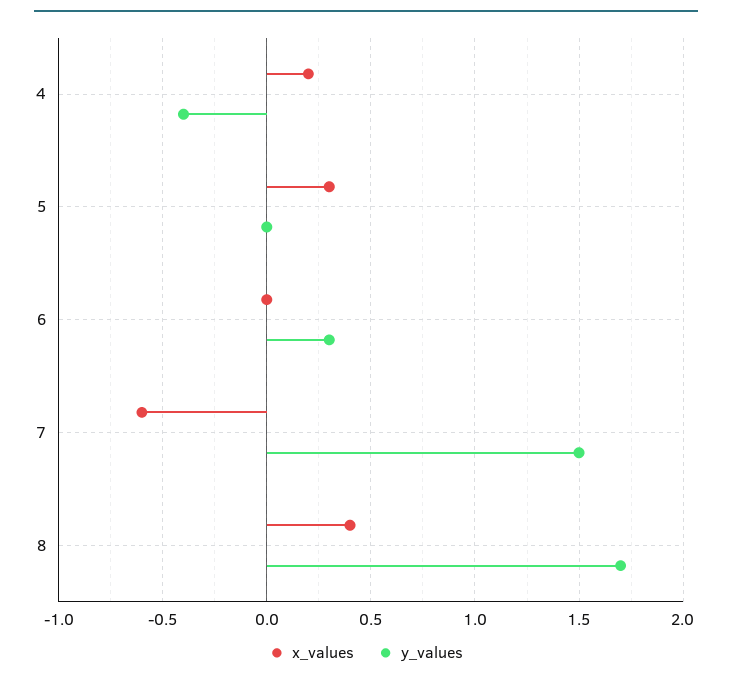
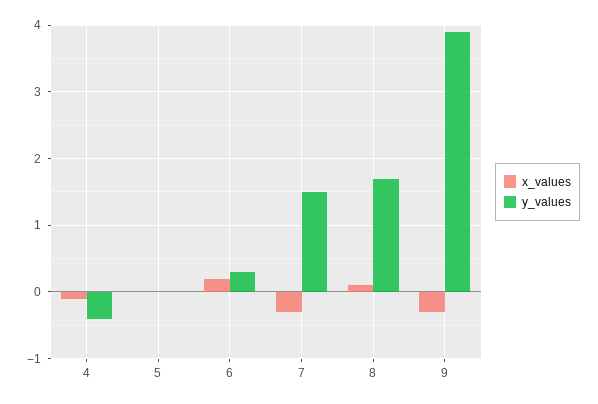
  {
    "x_values": {
-     "4": 0.2,
+     "4": -0.1,
-     "5": 0.3,
+     "5": 0,
-     "6": 0,
+     "6": 0.2,
-     "7": -0.6,
+     "7": -0.3,
-     "8": 0.4
+     "8": 0.1,
+     "9": -0.3
    },
    "y_values": {
      "4": -0.4,
      "5": 0,
      "6": 0.3,
      "7": 1.5,
-     "8": 1.7
+     "8": 1.7,
+     "9": 3.9
    }
  }

